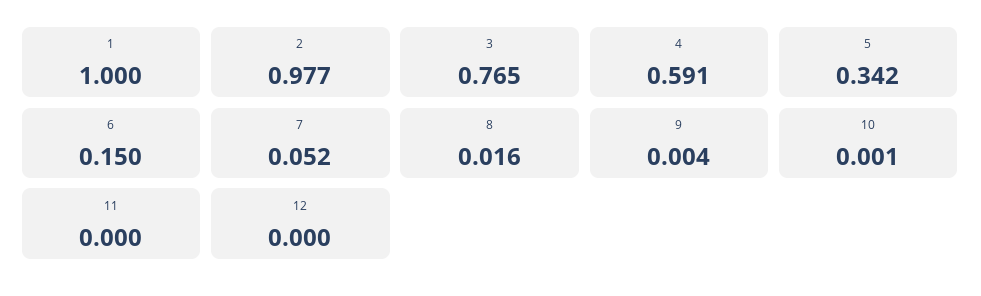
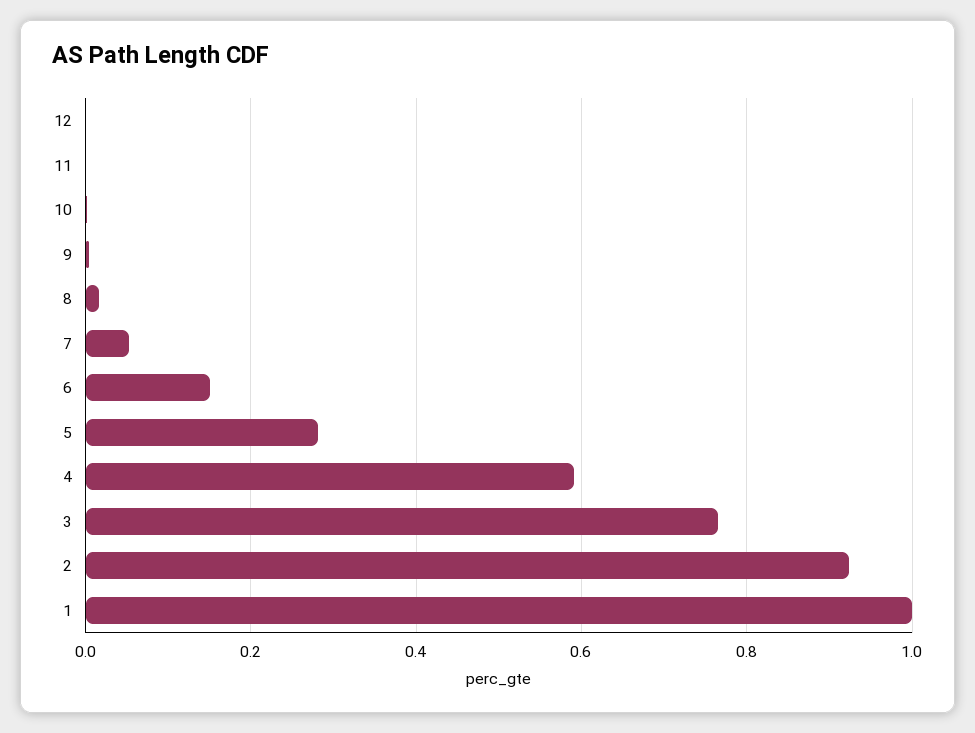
  {
    "1": 1,
-   "2": 0.977,
+   "2": 0.92,
    "3": 0.765,
    "4": 0.591,
-   "5": 0.342,
+   "5": 0.28,
    "6": 0.15,
    "7": 0.052,
    "8": 0.016,
    "9": 0.004,
    "10": 0.001,
    "11": 0,
    "12": 0
  }

